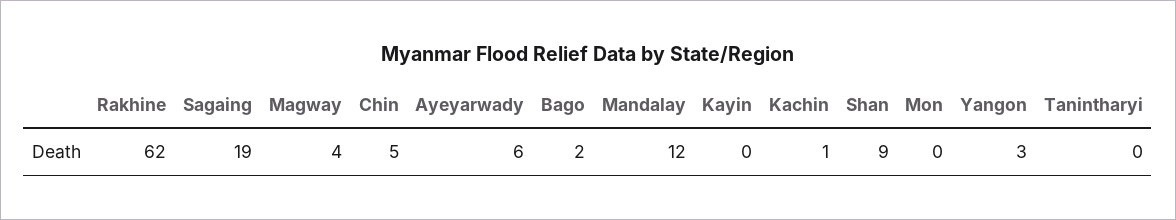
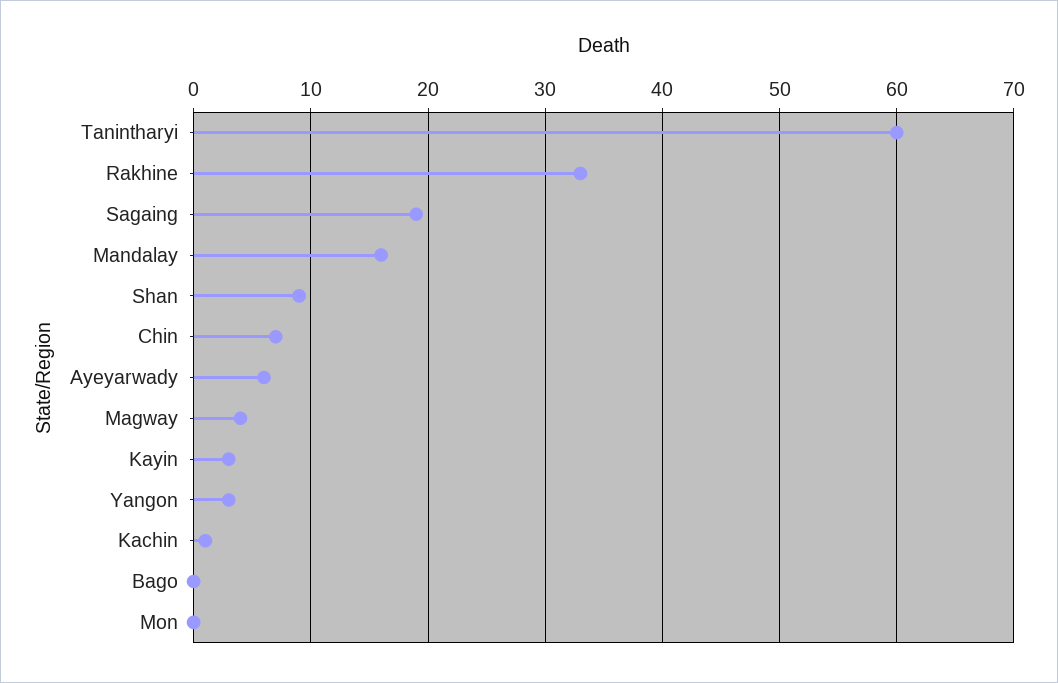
  {
-   "Rakhine": 62,
+   "Rakhine": 33,
    "Sagaing": 19,
    "Magway": 4,
-   "Chin": 5,
+   "Chin": 7,
    "Ayeyarwady": 6,
-   "Bago": 2,
+   "Bago": 0,
-   "Mandalay": 12,
+   "Mandalay": 16,
-   "Kayin": 0,
+   "Kayin": 3,
    "Kachin": 1,
    "Shan": 9,
    "Mon": 0,
    "Yangon": 3,
-   "Tanintharyi": 0
+   "Tanintharyi": 60
  }

